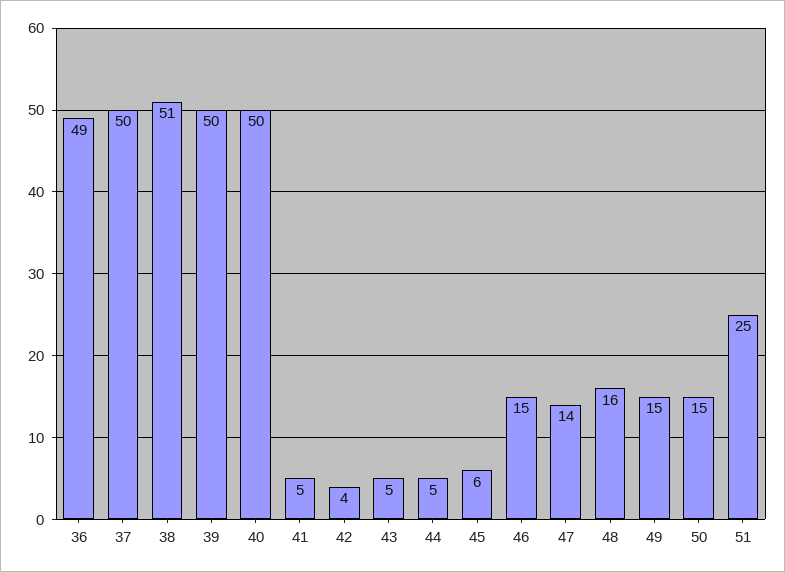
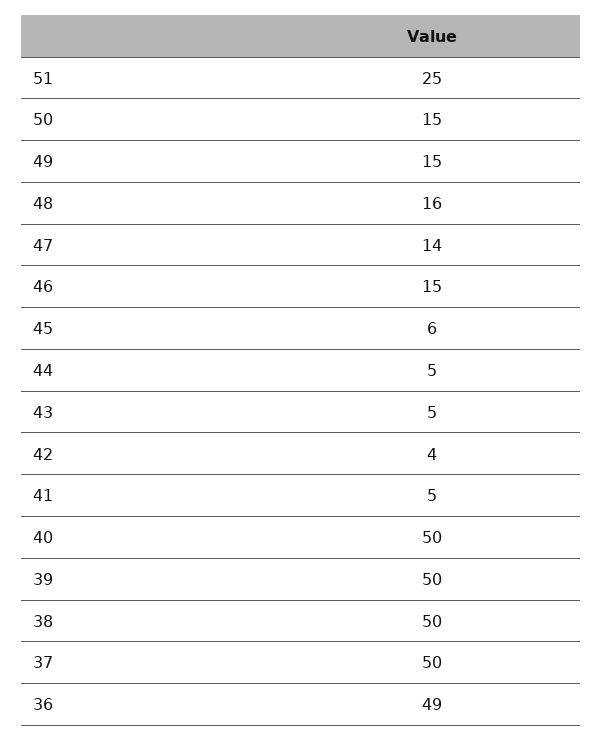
  {
    "36": 49,
    "37": 50,
-   "38": 51,
+   "38": 50,
    "39": 50,
    "40": 50,
    "41": 5,
    "42": 4,
    "43": 5,
    "44": 5,
    "45": 6,
    "46": 15,
    "47": 14,
    "48": 16,
    "49": 15,
    "50": 15,
    "51": 25
  }

